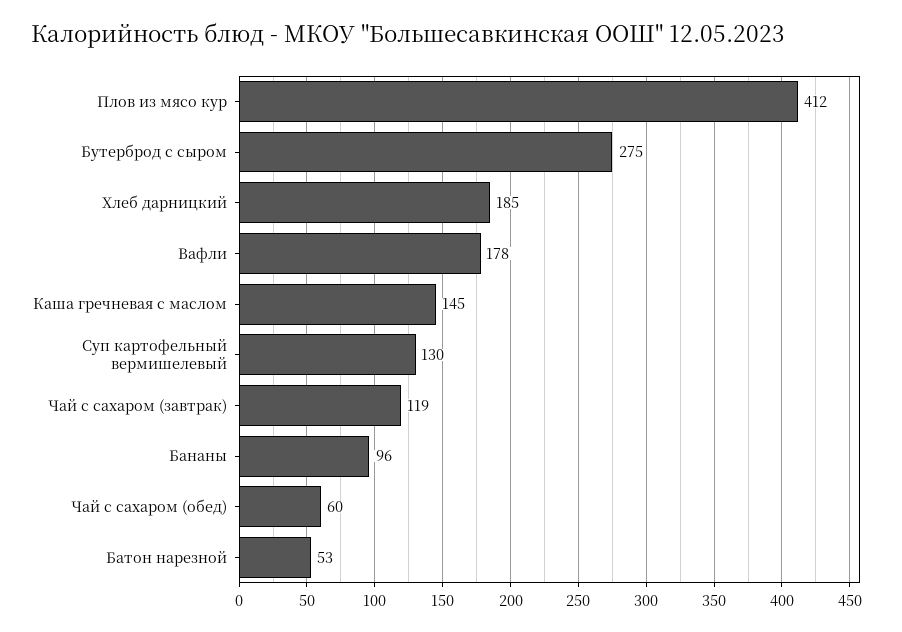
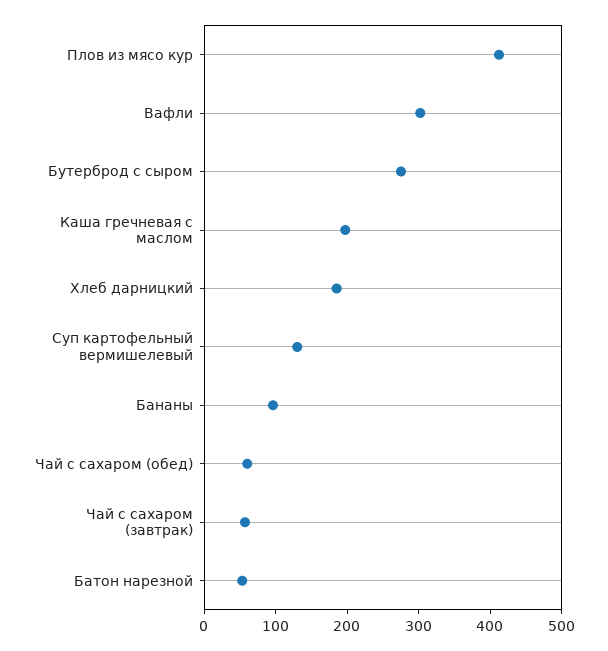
  {
    "Плов из мясо кур": 412,
    "Бутерброд с сыром": 275,
    "Хлеб дарницкий": 185,
-   "Вафли": 178,
+   "Вафли": 300,
-   "Каша гречневая с маслом": 145,
+   "Каша гречневая с маслом": 200,
    "Суп картофельный вермишелевый": 130,
-   "Чай с сахаром (завтрак)": 119,
+   "Чай с сахаром (завтрак)": 60,
    "Бананы": 96,
    "Чай с сахаром (обед)": 60,
    "Батон нарезной": 53
  }

